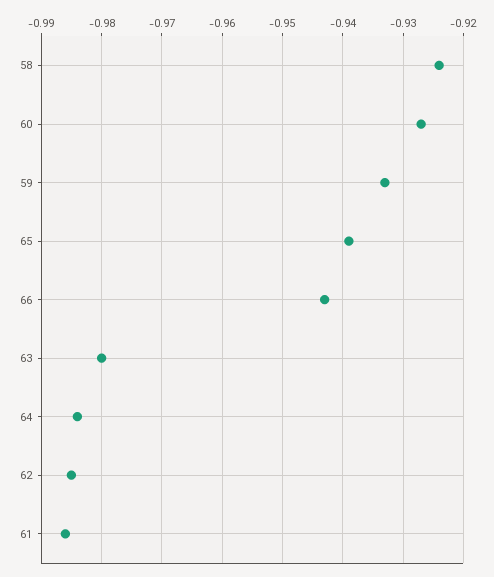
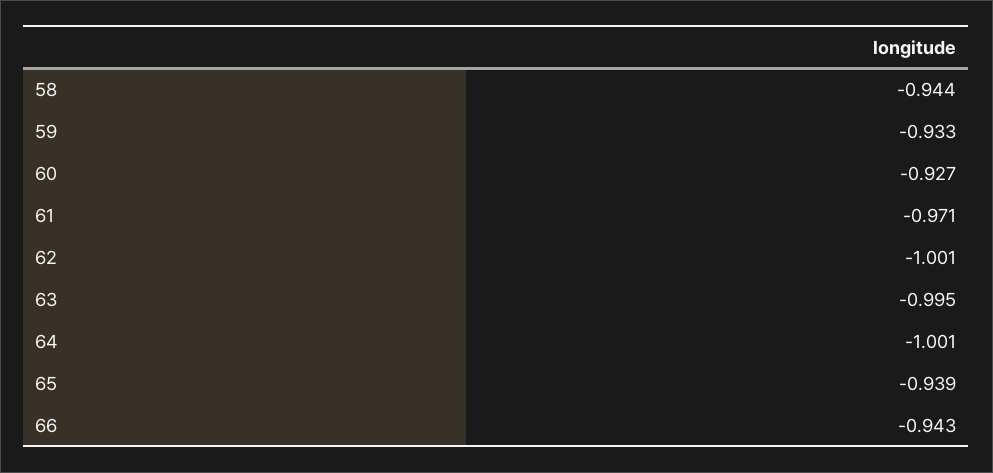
  {
-   "58": -0.924,
+   "58": -0.944,
    "60": -0.927,
    "59": -0.933,
    "65": -0.939,
    "66": -0.943,
-   "63": -0.98,
+   "63": -0.995,
-   "64": -0.984,
+   "64": -1.001,
-   "62": -0.985,
+   "62": -1.001,
-   "61": -0.986
+   "61": -0.971
  }

